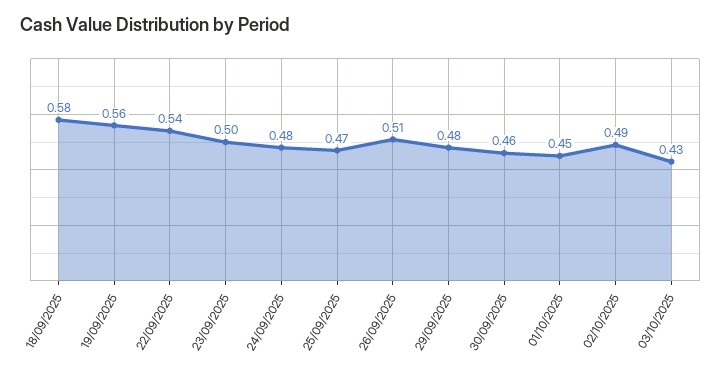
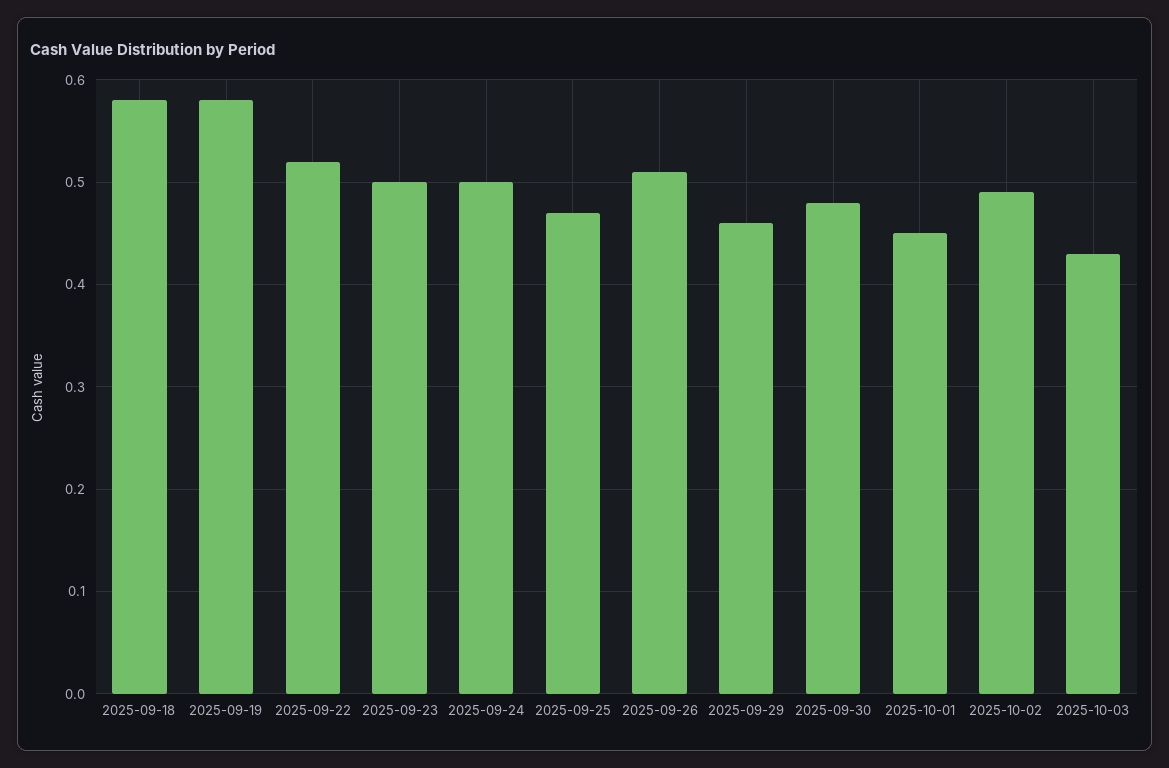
  {
    "18/09/2025": 0.58,
-   "19/09/2025": 0.56,
+   "19/09/2025": 0.58,
-   "22/09/2025": 0.54,
+   "22/09/2025": 0.52,
    "23/09/2025": 0.5,
-   "24/09/2025": 0.48,
+   "24/09/2025": 0.5,
    "25/09/2025": 0.47,
    "26/09/2025": 0.51,
-   "29/09/2025": 0.48,
+   "29/09/2025": 0.46,
-   "30/09/2025": 0.46,
+   "30/09/2025": 0.48,
    "01/10/2025": 0.45,
    "02/10/2025": 0.49,
    "03/10/2025": 0.43
  }

